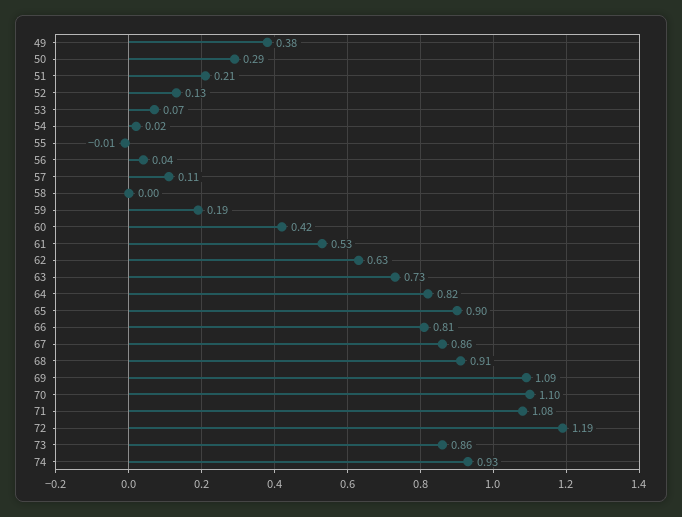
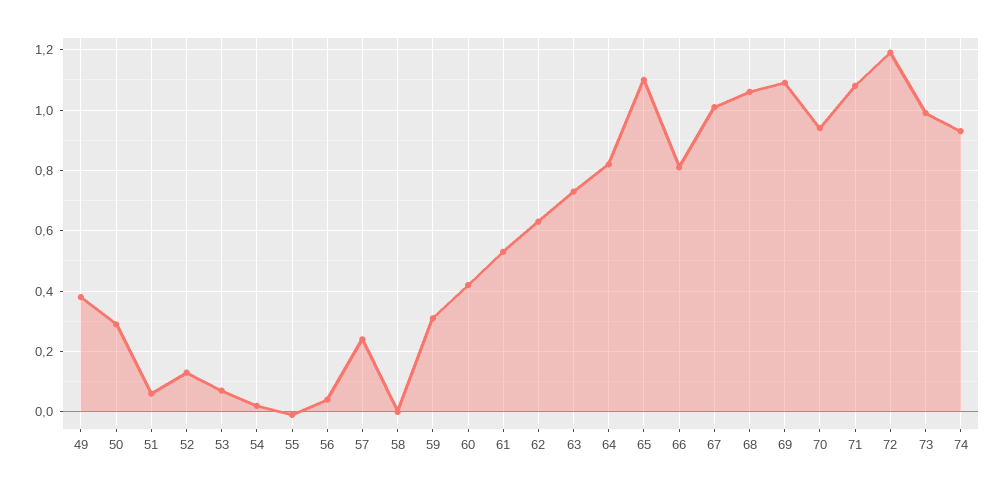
  {
    "49": 0.38,
    "50": 0.29,
-   "51": 0.21,
+   "51": 0.05,
    "52": 0.13,
    "53": 0.07,
    "54": 0.02,
    "55": -0.01,
    "56": 0.04,
-   "57": 0.11,
+   "57": 0.25,
    "58": 0,
-   "59": 0.19,
+   "59": 0.3,
    "60": 0.42,
    "61": 0.53,
    "62": 0.63,
    "63": 0.73,
    "64": 0.82,
-   "65": 0.9,
+   "65": 1.1,
    "66": 0.81,
-   "67": 0.86,
+   "67": 1,
-   "68": 0.91,
+   "68": 1.05,
    "69": 1.09,
-   "70": 1.1,
+   "70": 0.95,
    "71": 1.08,
    "72": 1.19,
-   "73": 0.86,
+   "73": 1,
    "74": 0.93
  }

